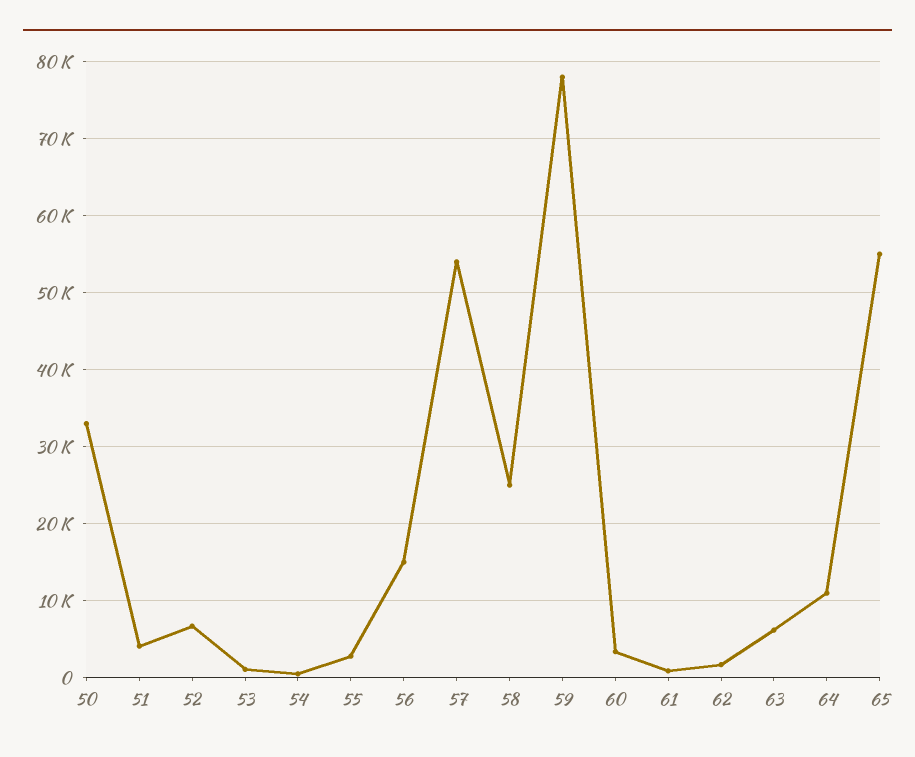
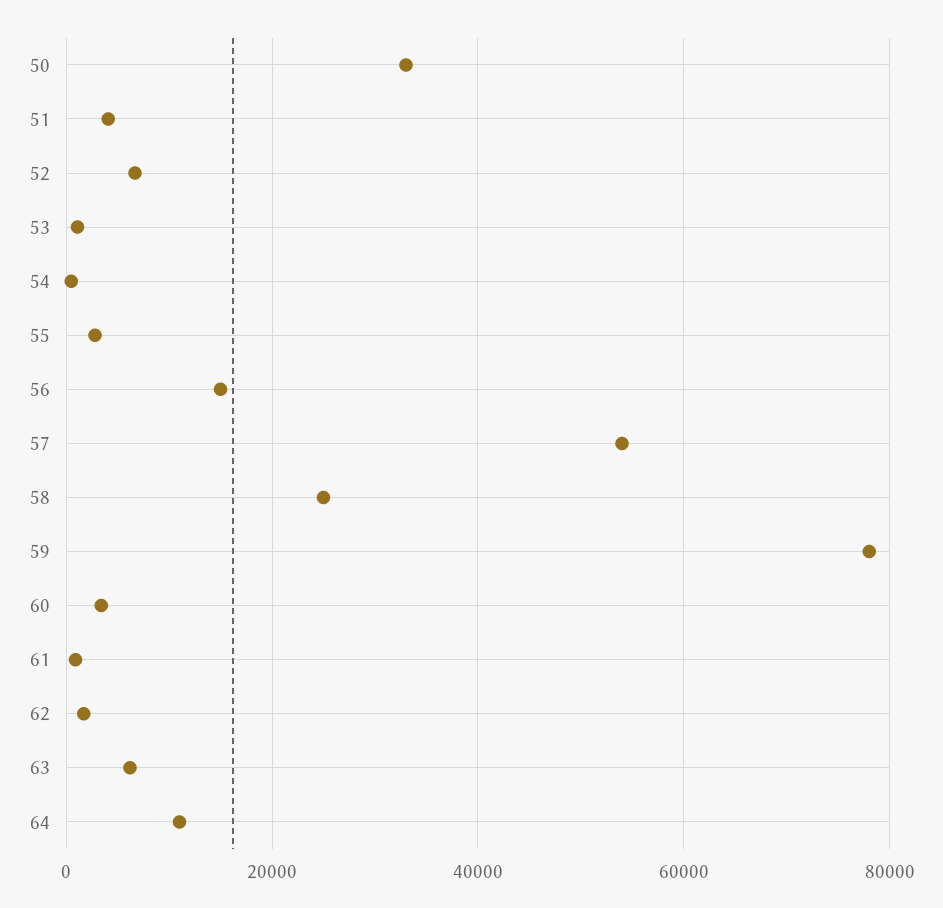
  {
    "50": 33000,
    "51": 4000,
    "52": 7000,
    "53": 1000,
    "54": 1000,
    "55": 3000,
    "56": 15000,
    "57": 54000,
    "58": 25000,
    "59": 78000,
    "60": 3000,
    "61": 1000,
    "62": 2000,
    "63": 6000,
-   "64": 11000,
+   "64": 11000
-   "65": 55000
  }

